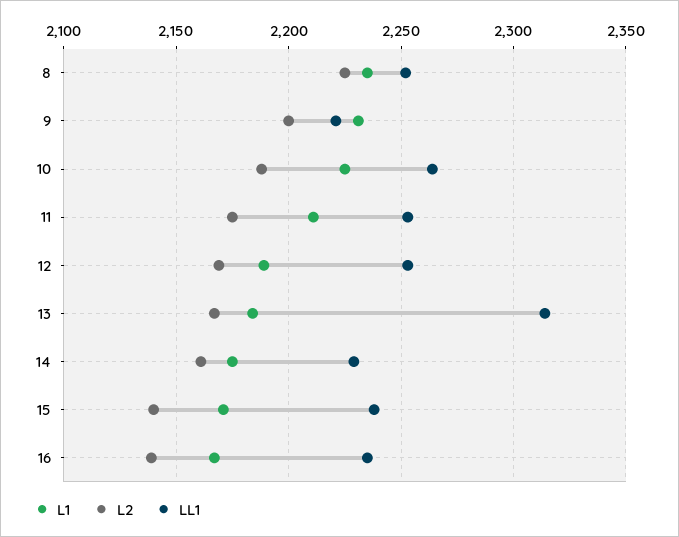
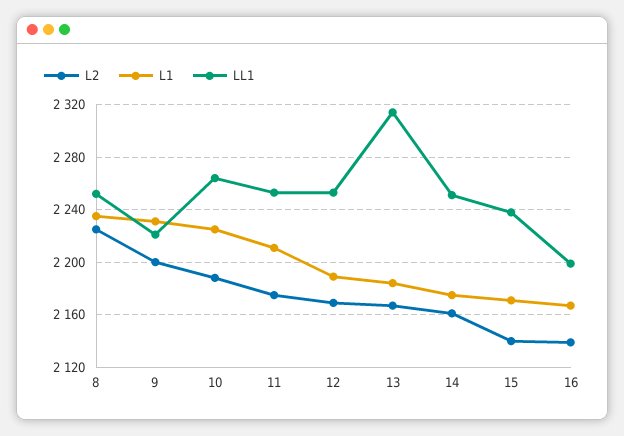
  {
    "L1": {
      "8": 2235,
      "9": 2230,
      "10": 2225,
      "11": 2210,
      "12": 2190,
      "13": 2185,
      "14": 2175,
      "15": 2170,
      "16": 2165
    },
    "L2": {
      "8": 2225,
      "9": 2200,
      "10": 2190,
      "11": 2175,
      "12": 2170,
      "13": 2165,
      "14": 2160,
      "15": 2140,
      "16": 2140
    },
    "LL1": {
      "8": 2250,
      "9": 2220,
      "10": 2265,
      "11": 2255,
      "12": 2255,
      "13": 2315,
-     "14": 2230,
+     "14": 2250,
      "15": 2240,
-     "16": 2235
+     "16": 2200
    }
  }

